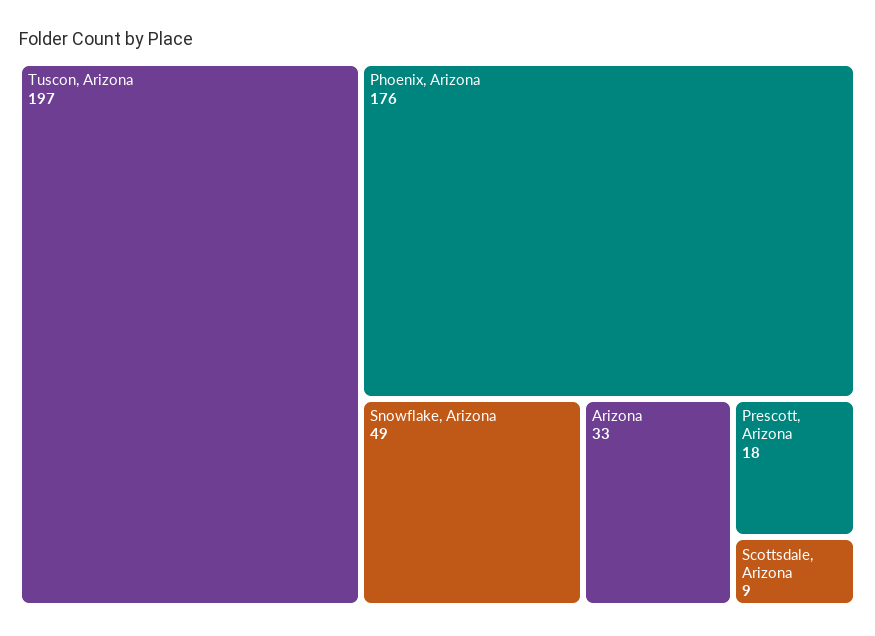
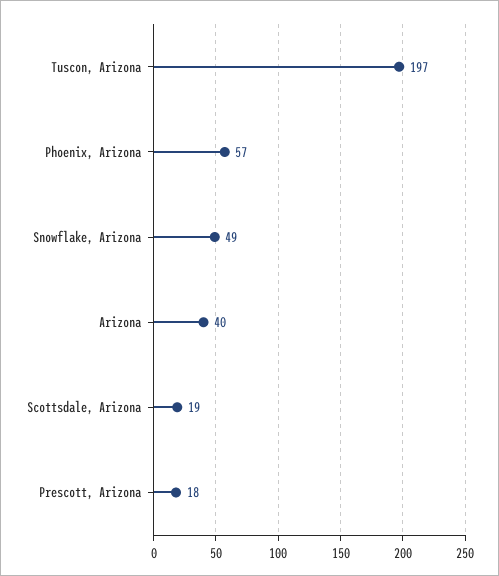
  {
    "Tuscon, Arizona": 197,
-   "Phoenix, Arizona": 176,
+   "Phoenix, Arizona": 57,
    "Snowflake, Arizona": 49,
-   "Arizona": 33,
+   "Arizona": 40,
    "Prescott, Arizona": 18,
-   "Scottsdale, Arizona": 9
+   "Scottsdale, Arizona": 19
  }

